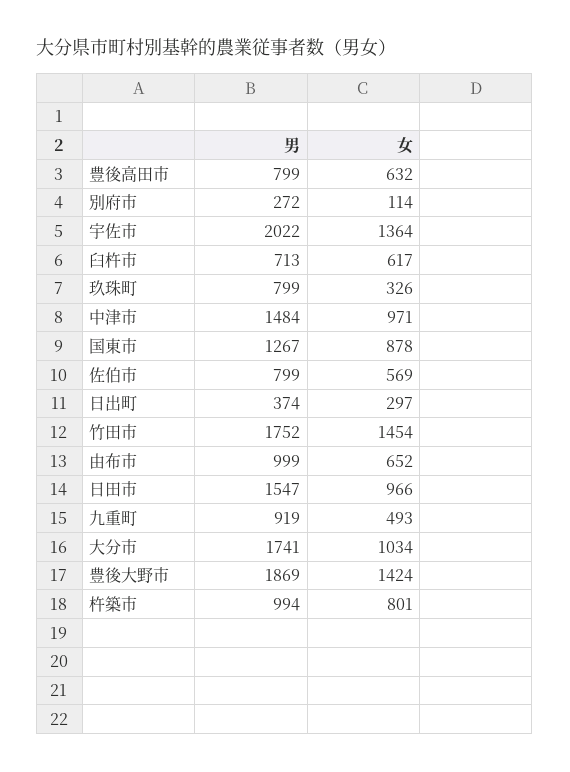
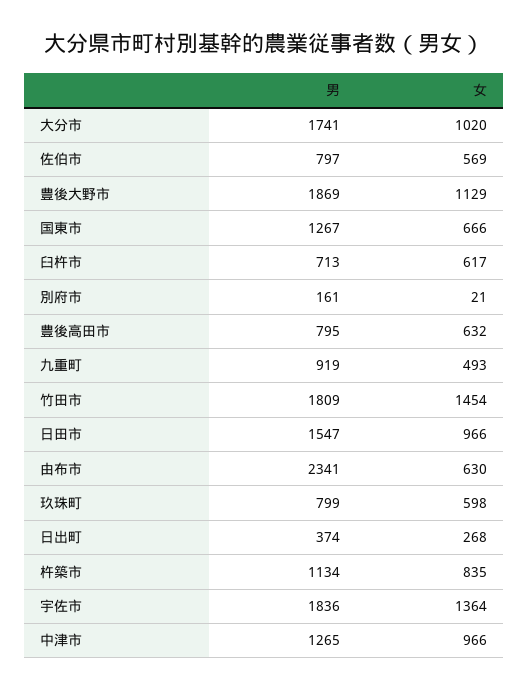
  {
    "男": {
-     "豊後高田市": 799,
+     "豊後高田市": 795,
-     "別府市": 272,
+     "別府市": 161,
-     "宇佐市": 2022,
+     "宇佐市": 1836,
      "臼杵市": 713,
      "玖珠町": 799,
-     "中津市": 1484,
+     "中津市": 1265,
      "国東市": 1267,
-     "佐伯市": 799,
+     "佐伯市": 797,
      "日出町": 374,
-     "竹田市": 1752,
+     "竹田市": 1809,
-     "由布市": 999,
+     "由布市": 2341,
      "日田市": 1547,
      "九重町": 919,
      "大分市": 1741,
      "豊後大野市": 1869,
-     "杵築市": 994
+     "杵築市": 1134
    },
    "女": {
      "豊後高田市": 632,
-     "別府市": 114,
+     "別府市": 21,
      "宇佐市": 1364,
      "臼杵市": 617,
-     "玖珠町": 326,
+     "玖珠町": 598,
-     "中津市": 971,
+     "中津市": 966,
-     "国東市": 878,
+     "国東市": 666,
      "佐伯市": 569,
-     "日出町": 297,
+     "日出町": 268,
      "竹田市": 1454,
-     "由布市": 652,
+     "由布市": 630,
      "日田市": 966,
      "九重町": 493,
-     "大分市": 1034,
+     "大分市": 1020,
-     "豊後大野市": 1424,
+     "豊後大野市": 1129,
-     "杵築市": 801
+     "杵築市": 835
    }
  }

